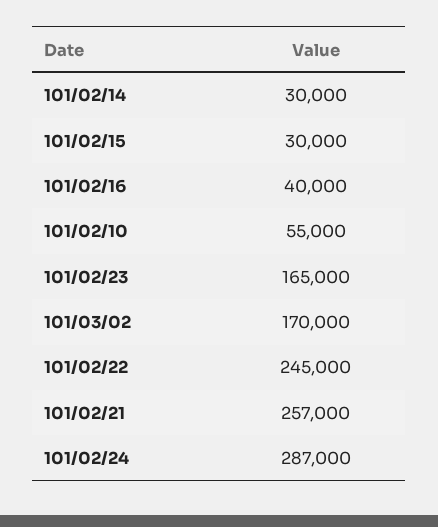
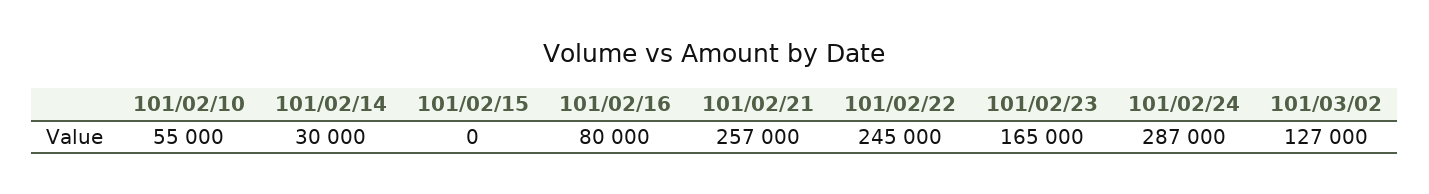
  {
    "101/02/14": 30000,
-   "101/02/15": 30000,
+   "101/02/15": 0,
-   "101/02/16": 40000,
+   "101/02/16": 80000,
    "101/02/10": 55000,
    "101/02/23": 165000,
-   "101/03/02": 170000,
+   "101/03/02": 127000,
    "101/02/22": 245000,
    "101/02/21": 257000,
    "101/02/24": 287000
  }

